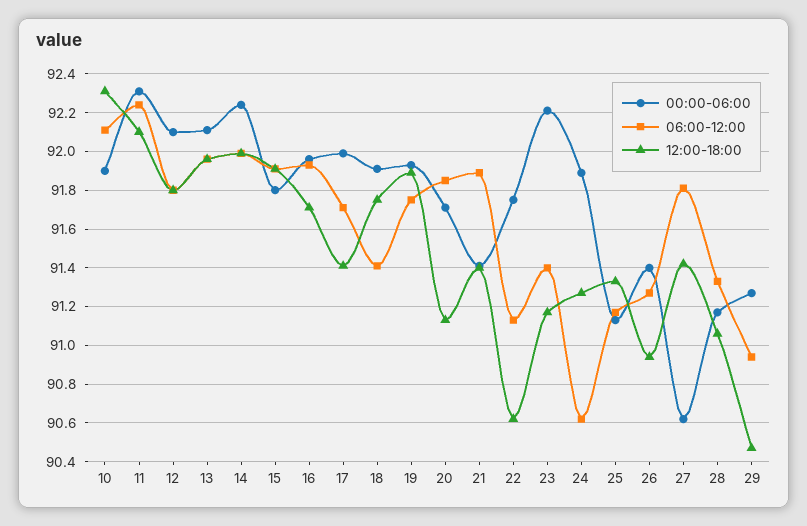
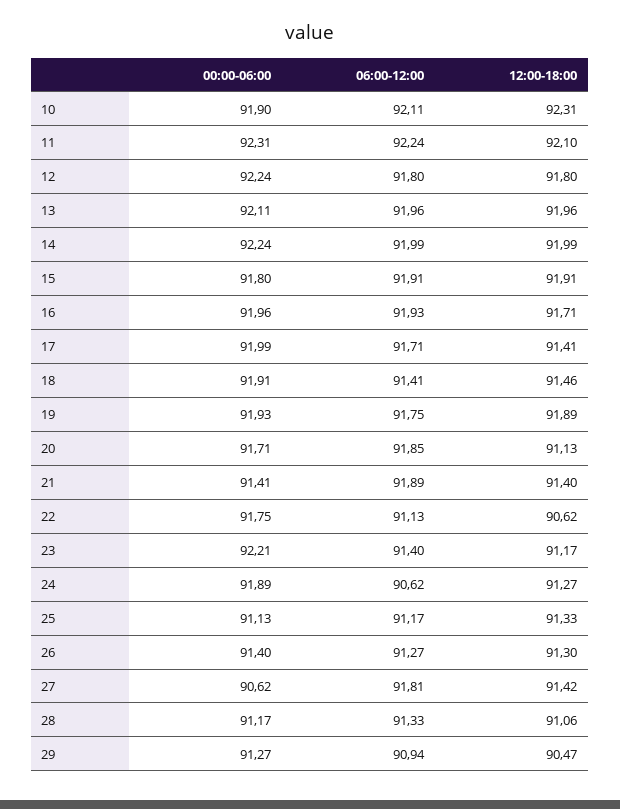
  {
    "00:00-06:00": {
      "10": 91.9,
      "11": 92.31,
-     "12": 92.1,
+     "12": 92.24,
      "13": 92.11,
      "14": 92.24,
      "15": 91.8,
      "16": 91.96,
      "17": 91.99,
      "18": 91.91,
      "19": 91.93,
      "20": 91.71,
      "21": 91.41,
      "22": 91.75,
      "23": 92.21,
      "24": 91.89,
      "25": 91.13,
      "26": 91.4,
      "27": 90.62,
      "28": 91.17,
      "29": 91.27
    },
    "06:00-12:00": {
      "10": 92.11,
      "11": 92.24,
      "12": 91.8,
      "13": 91.96,
      "14": 91.99,
      "15": 91.91,
      "16": 91.93,
      "17": 91.71,
      "18": 91.41,
      "19": 91.75,
      "20": 91.85,
      "21": 91.89,
      "22": 91.13,
      "23": 91.4,
      "24": 90.62,
      "25": 91.17,
      "26": 91.27,
      "27": 91.81,
      "28": 91.33,
      "29": 90.94
    },
    "12:00-18:00": {
      "10": 92.31,
      "11": 92.1,
      "12": 91.8,
      "13": 91.96,
      "14": 91.99,
      "15": 91.91,
      "16": 91.71,
      "17": 91.41,
-     "18": 91.75,
+     "18": 91.46,
      "19": 91.89,
      "20": 91.13,
      "21": 91.4,
      "22": 90.62,
      "23": 91.17,
      "24": 91.27,
      "25": 91.33,
-     "26": 90.95,
+     "26": 91.3,
      "27": 91.42,
      "28": 91.06,
      "29": 90.47
    }
  }

